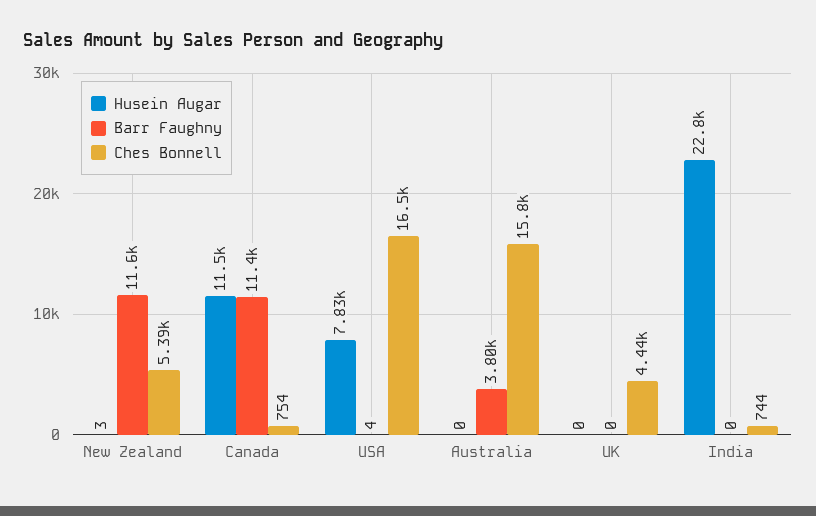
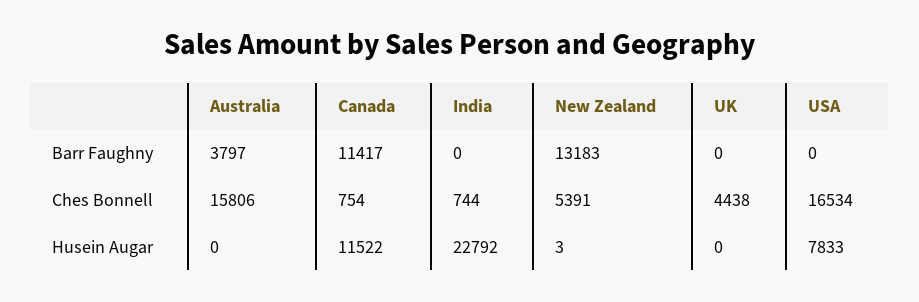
  {
    "Husein Augar": {
      "New Zealand": 3,
      "Canada": 11522,
      "USA": 7833,
      "Australia": 0,
      "UK": 0,
      "India": 22792
    },
    "Barr Faughny": {
-     "New Zealand": 11600,
+     "New Zealand": 13183,
      "Canada": 11417,
-     "USA": 4,
+     "USA": 0,
      "Australia": 3797,
      "UK": 0,
      "India": 0
    },
    "Ches Bonnell": {
      "New Zealand": 5391,
      "Canada": 754,
      "USA": 16534,
      "Australia": 15806,
      "UK": 4438,
      "India": 744
    }
  }

